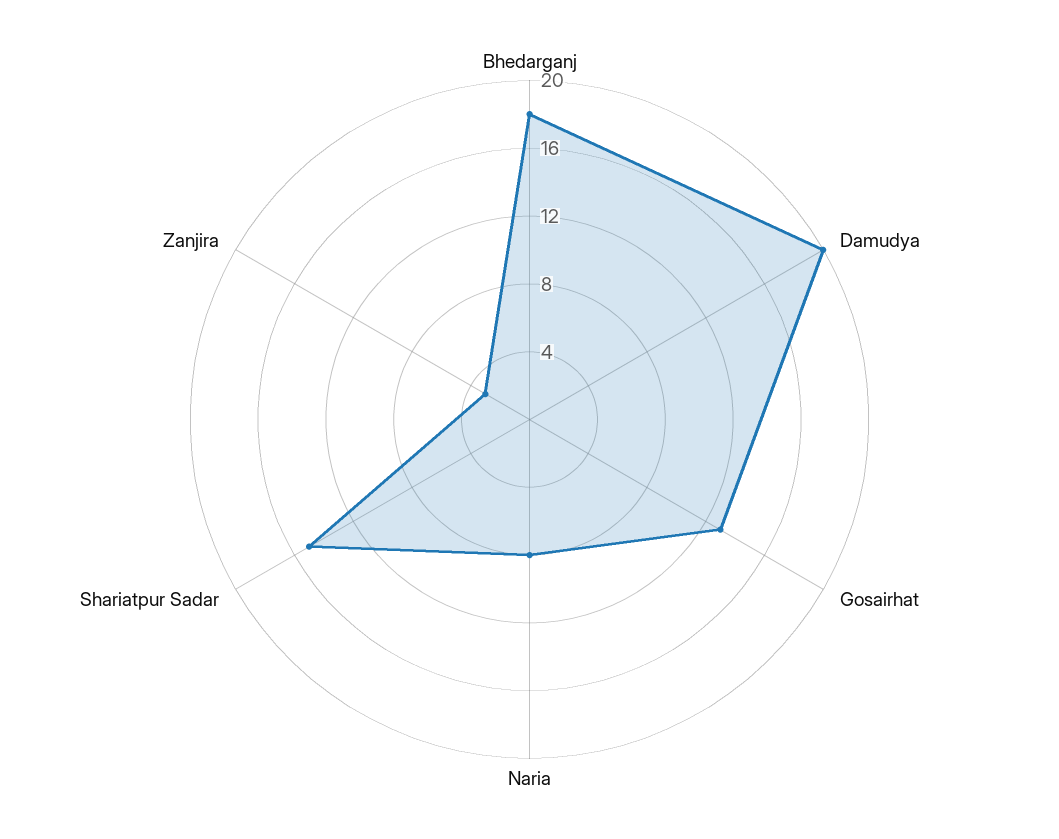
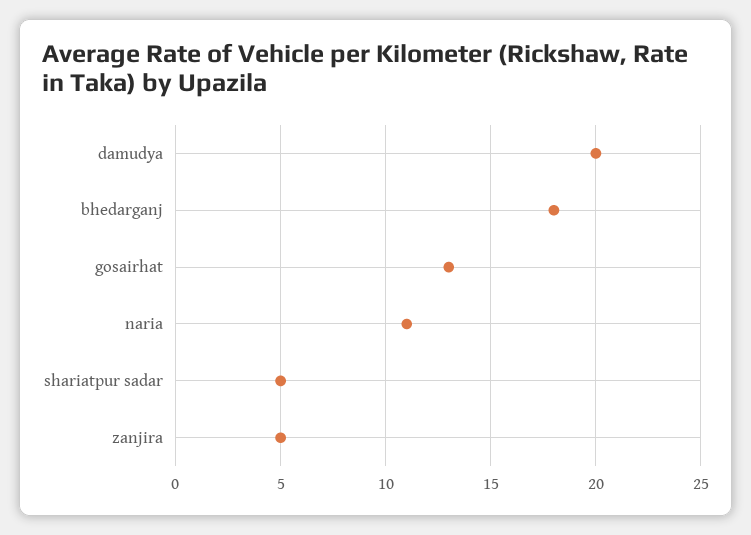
  {
    "Bhedarganj": 18,
    "Damudya": 20,
    "Gosairhat": 13,
-   "Naria": 8,
+   "Naria": 11,
-   "Shariatpur Sadar": 15,
+   "Shariatpur Sadar": 5,
-   "Zanjira": 3
+   "Zanjira": 5
  }

